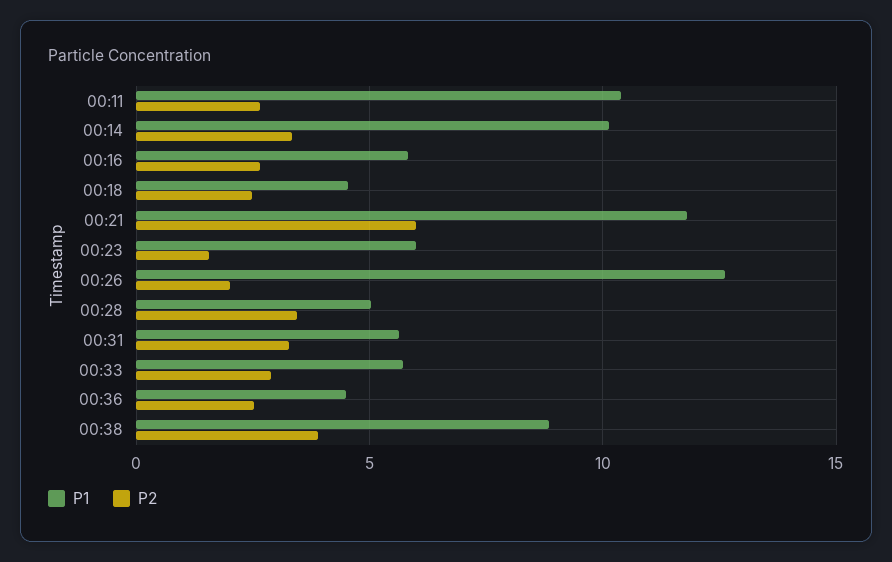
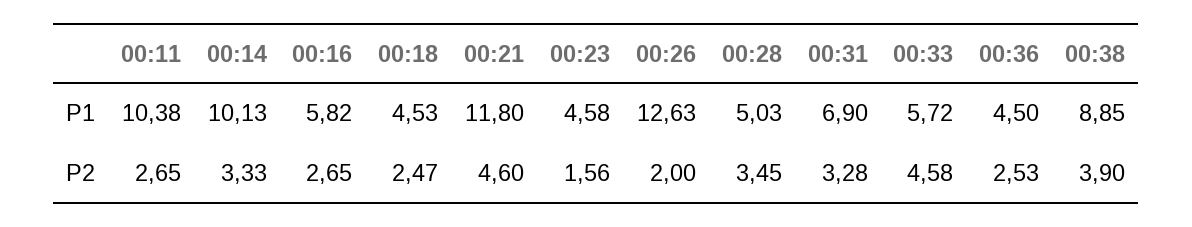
  {
    "P1": {
      "00:11": 10.38,
      "00:14": 10.13,
      "00:16": 5.82,
      "00:18": 4.53,
      "00:21": 11.8,
-     "00:23": 6,
+     "00:23": 4.58,
      "00:26": 12.63,
      "00:28": 5.03,
-     "00:31": 5.5,
+     "00:31": 6.9,
      "00:33": 5.72,
      "00:36": 4.5,
      "00:38": 8.85
    },
    "P2": {
      "00:11": 2.65,
      "00:14": 3.33,
      "00:16": 2.65,
      "00:18": 2.47,
-     "00:21": 6,
+     "00:21": 4.6,
      "00:23": 1.56,
      "00:26": 2,
      "00:28": 3.45,
      "00:31": 3.28,
-     "00:33": 3,
+     "00:33": 4.58,
      "00:36": 2.53,
      "00:38": 3.9
    }
  }

